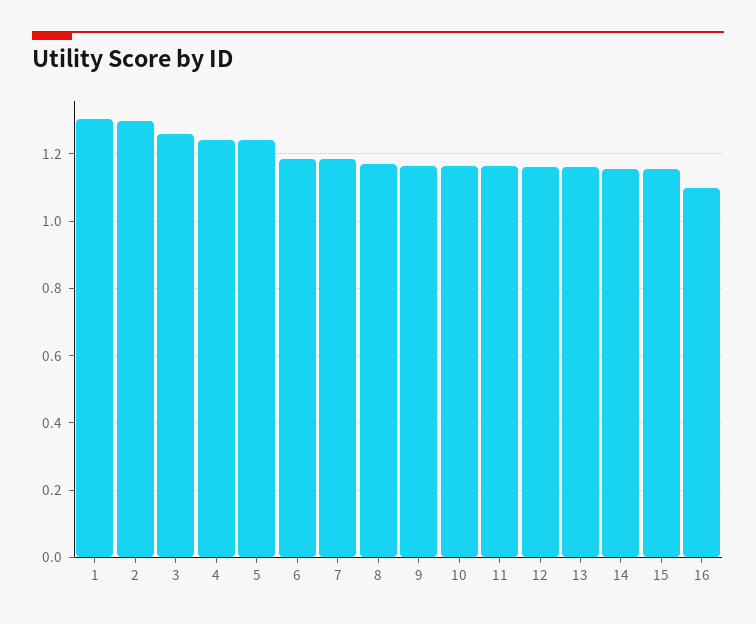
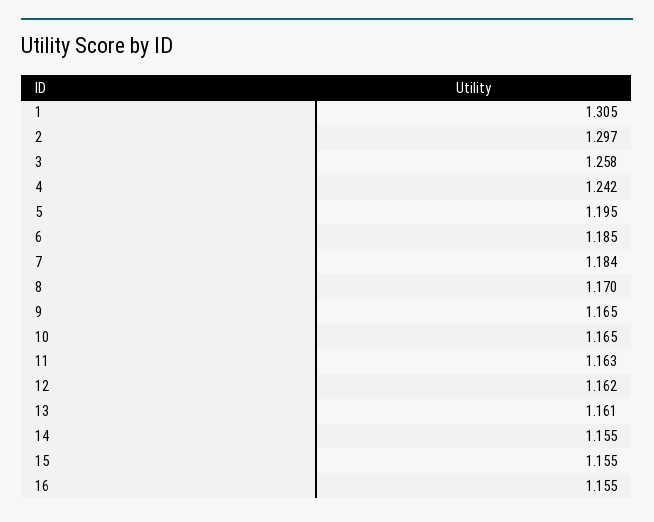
  {
    "1": 1.305,
    "2": 1.297,
    "3": 1.258,
    "4": 1.242,
-   "5": 1.24,
+   "5": 1.195,
    "6": 1.185,
    "7": 1.184,
    "8": 1.17,
    "9": 1.165,
    "10": 1.165,
    "11": 1.163,
    "12": 1.162,
    "13": 1.161,
    "14": 1.155,
    "15": 1.155,
-   "16": 1.1
+   "16": 1.155
  }

